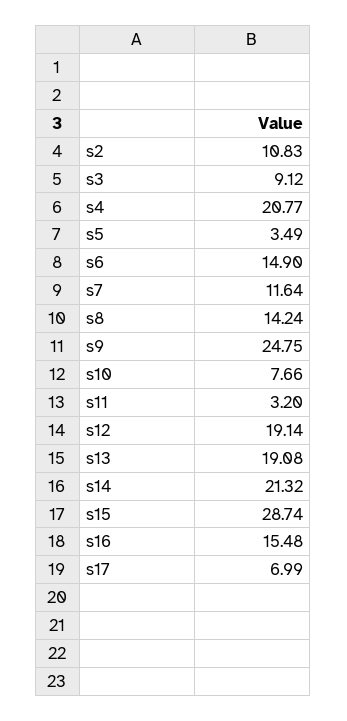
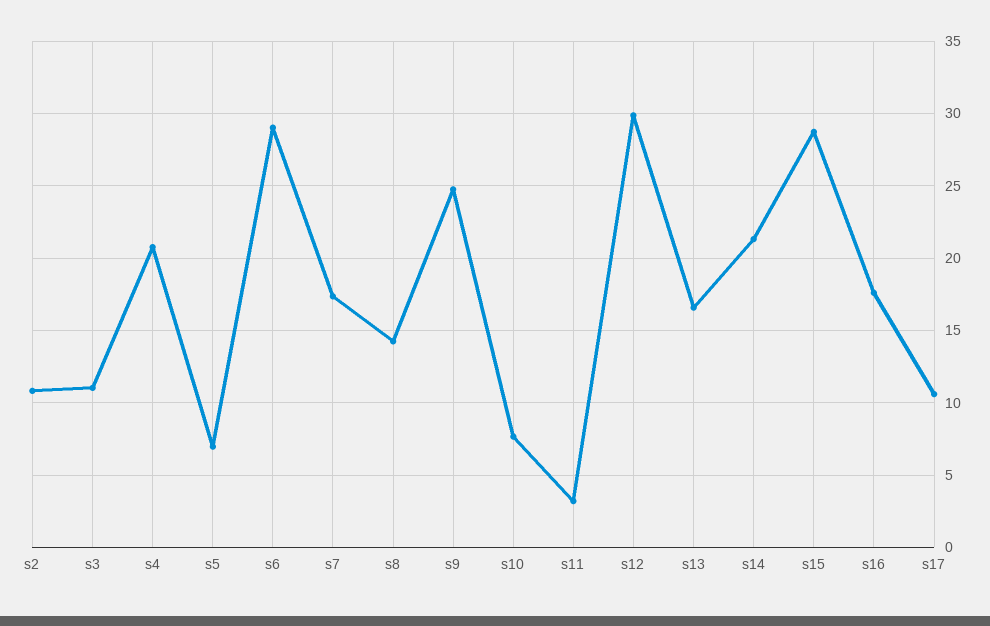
  {
    "s2": 10.83,
-   "s3": 9.12,
+   "s3": 11,
    "s4": 20.77,
-   "s5": 3.49,
+   "s5": 7,
-   "s6": 14.9,
+   "s6": 29,
-   "s7": 11.64,
+   "s7": 17.5,
    "s8": 14.24,
    "s9": 24.75,
    "s10": 7.66,
    "s11": 3.2,
-   "s12": 19.14,
+   "s12": 30,
-   "s13": 19.08,
+   "s13": 16.5,
    "s14": 21.32,
    "s15": 28.74,
-   "s16": 15.48,
+   "s16": 17.5,
-   "s17": 6.99
+   "s17": 10.5
  }

